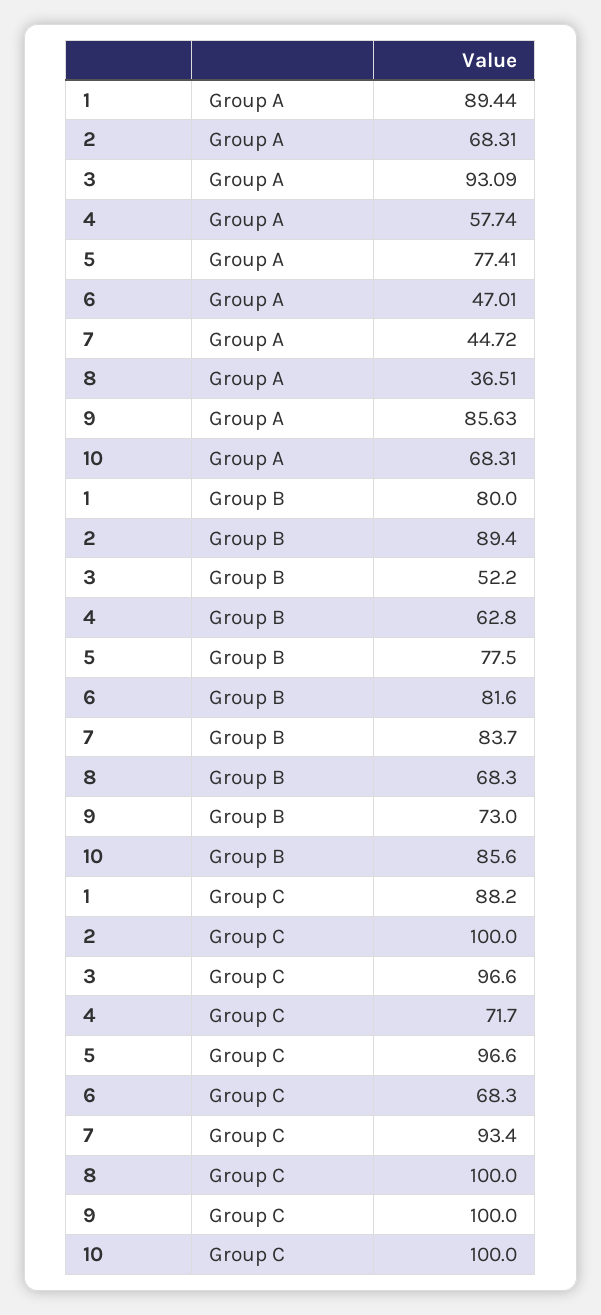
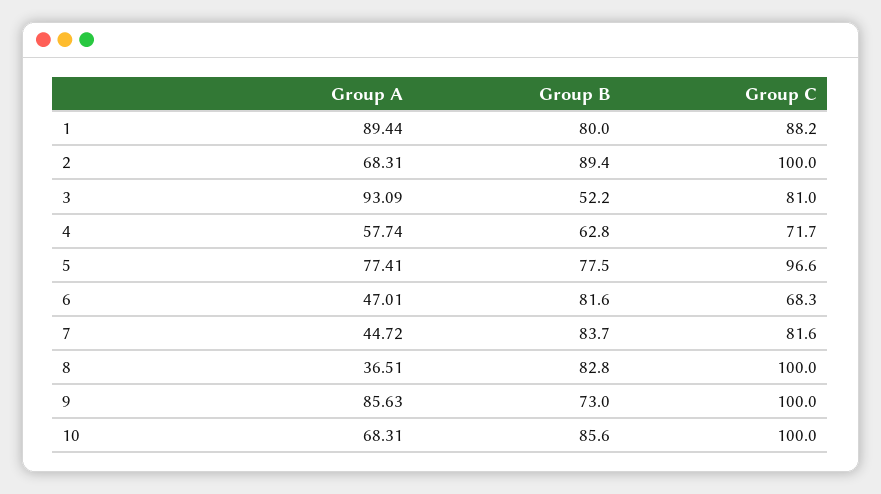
  {
    "1": {
      "Group A": 89.44,
      "Group B": 80,
      "Group C": 88.2
    },
    "2": {
      "Group A": 68.31,
      "Group B": 89.4,
      "Group C": 100
    },
    "3": {
      "Group A": 93.09,
      "Group B": 52.2,
-     "Group C": 96.6
+     "Group C": 81
    },
    "4": {
      "Group A": 57.74,
      "Group B": 62.8,
      "Group C": 71.7
    },
    "5": {
      "Group A": 77.41,
      "Group B": 77.5,
      "Group C": 96.6
    },
    "6": {
      "Group A": 47.01,
      "Group B": 81.6,
      "Group C": 68.3
    },
    "7": {
      "Group A": 44.72,
      "Group B": 83.7,
-     "Group C": 93.4
+     "Group C": 81.6
    },
    "8": {
      "Group A": 36.51,
-     "Group B": 68.3,
+     "Group B": 82.8,
      "Group C": 100
    },
    "9": {
      "Group A": 85.63,
      "Group B": 73,
      "Group C": 100
    },
    "10": {
      "Group A": 68.31,
      "Group B": 85.6,
      "Group C": 100
    }
  }

